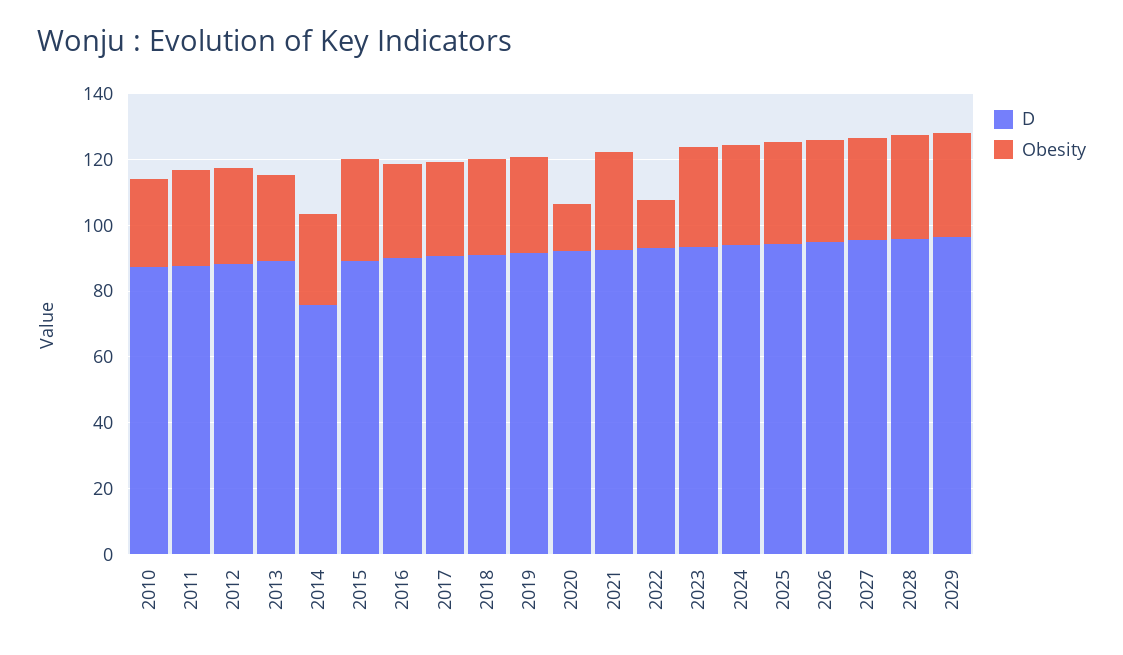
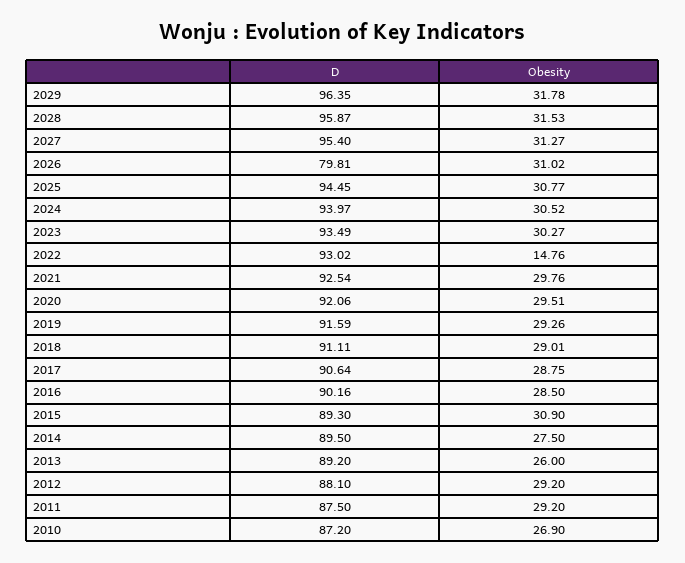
  {
    "D": {
      "2010": 87.2,
      "2011": 87.5,
      "2012": 88.1,
      "2013": 89.2,
-     "2014": 75,
+     "2014": 89.5,
      "2015": 89.3,
      "2016": 90.16,
      "2017": 90.64,
      "2018": 91.11,
      "2019": 91.59,
      "2020": 92.06,
      "2021": 92.54,
      "2022": 93.02,
      "2023": 93.49,
      "2024": 93.97,
      "2025": 94.45,
-     "2026": 95,
+     "2026": 79.81,
      "2027": 95.4,
      "2028": 95.87,
      "2029": 96.35
    },
    "Obesity": {
      "2010": 26.9,
      "2011": 29.2,
      "2012": 29.2,
      "2013": 26,
      "2014": 27.5,
      "2015": 30.9,
      "2016": 28.5,
      "2017": 28.75,
      "2018": 29.01,
      "2019": 29.26,
-     "2020": 15,
+     "2020": 29.51,
      "2021": 29.76,
      "2022": 14.76,
      "2023": 30.27,
      "2024": 30.52,
      "2025": 30.77,
      "2026": 31.02,
      "2027": 31.27,
      "2028": 31.53,
      "2029": 31.78
    }
  }

